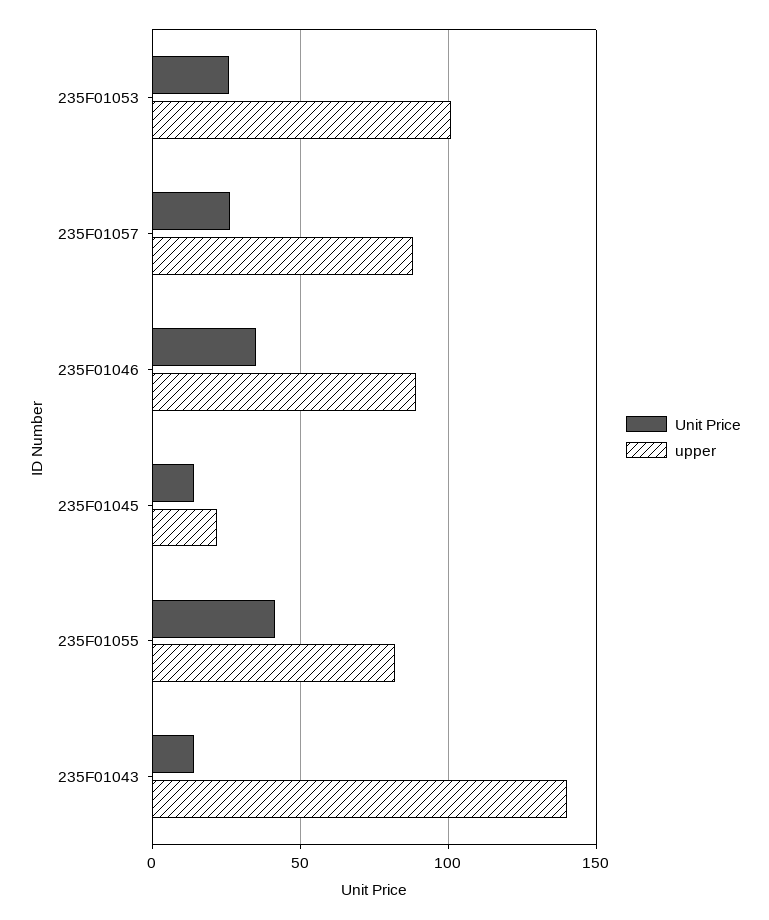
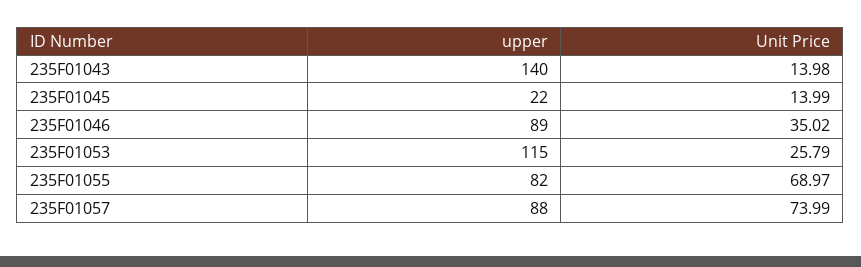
  {
    "Unit Price": {
      "235F01053": 25.79,
-     "235F01057": 25,
+     "235F01057": 73.99,
      "235F01046": 35.02,
      "235F01045": 13.99,
-     "235F01055": 40,
+     "235F01055": 68.97,
      "235F01043": 13.98
    },
    "upper": {
-     "235F01053": 100,
+     "235F01053": 115,
      "235F01057": 88,
      "235F01046": 89,
      "235F01045": 22,
      "235F01055": 82,
      "235F01043": 140
    }
  }

